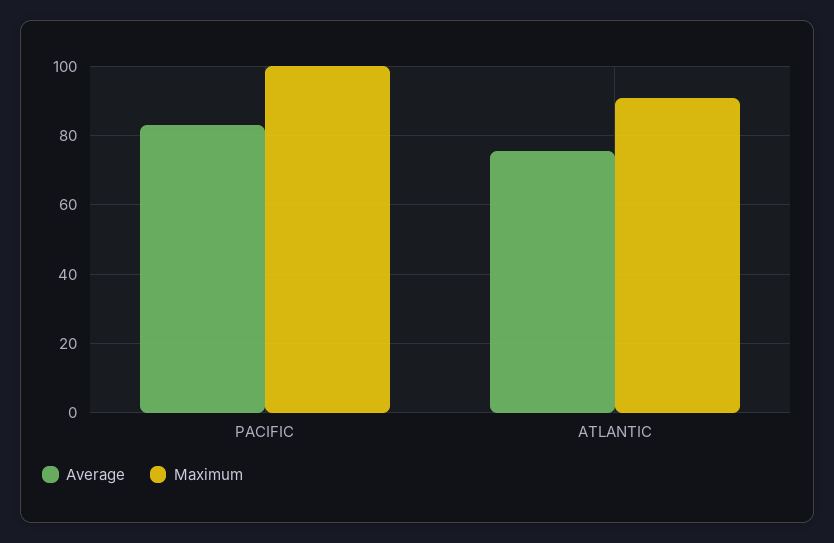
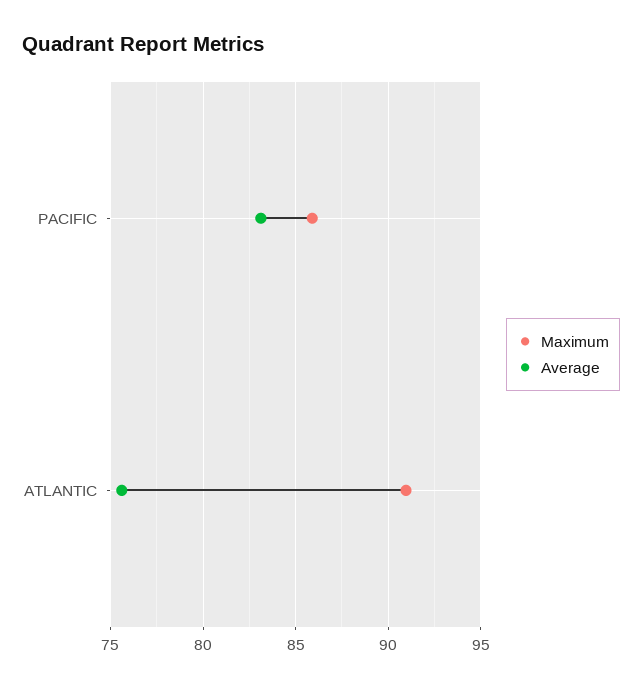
  {
    "Average": {
      "PACIFIC": 83,
      "ATLANTIC": 75.5
    },
    "Maximum": {
-     "PACIFIC": 100,
+     "PACIFIC": 86,
      "ATLANTIC": 91
    }
  }

